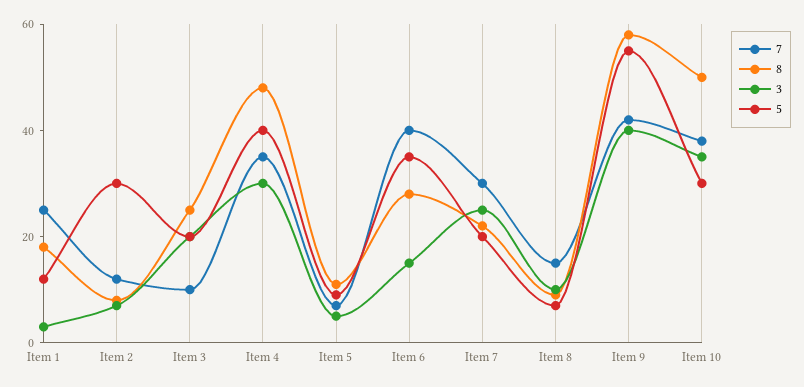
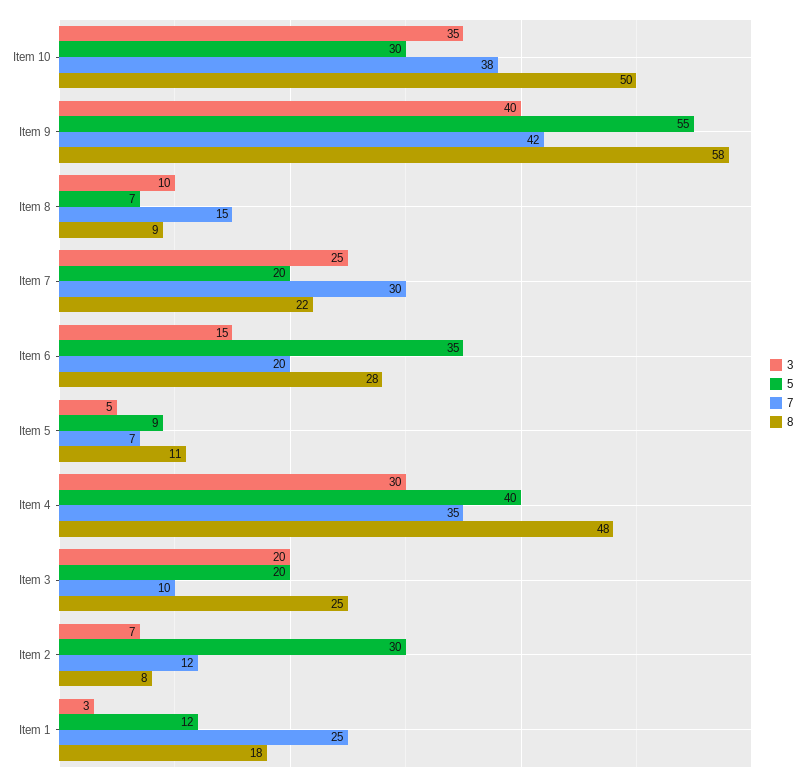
  {
    "7": {
      "Item 1": 25,
      "Item 2": 12,
      "Item 3": 10,
      "Item 4": 35,
      "Item 5": 7,
-     "Item 6": 40,
+     "Item 6": 20,
      "Item 7": 30,
      "Item 8": 15,
      "Item 9": 42,
      "Item 10": 38
    },
    "8": {
      "Item 1": 18,
      "Item 2": 8,
      "Item 3": 25,
      "Item 4": 48,
      "Item 5": 11,
      "Item 6": 28,
      "Item 7": 22,
      "Item 8": 9,
      "Item 9": 58,
      "Item 10": 50
    },
    "3": {
      "Item 1": 3,
      "Item 2": 7,
      "Item 3": 20,
      "Item 4": 30,
      "Item 5": 5,
      "Item 6": 15,
      "Item 7": 25,
      "Item 8": 10,
      "Item 9": 40,
      "Item 10": 35
    },
    "5": {
      "Item 1": 12,
      "Item 2": 30,
      "Item 3": 20,
      "Item 4": 40,
      "Item 5": 9,
      "Item 6": 35,
      "Item 7": 20,
      "Item 8": 7,
      "Item 9": 55,
      "Item 10": 30
    }
  }

